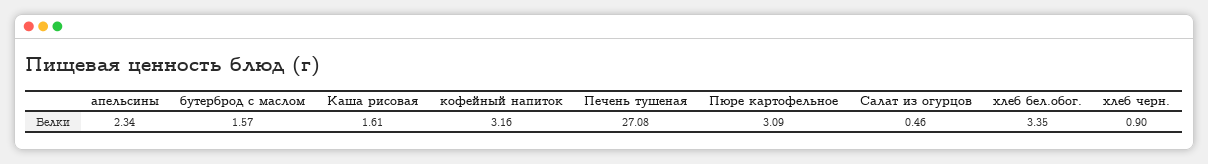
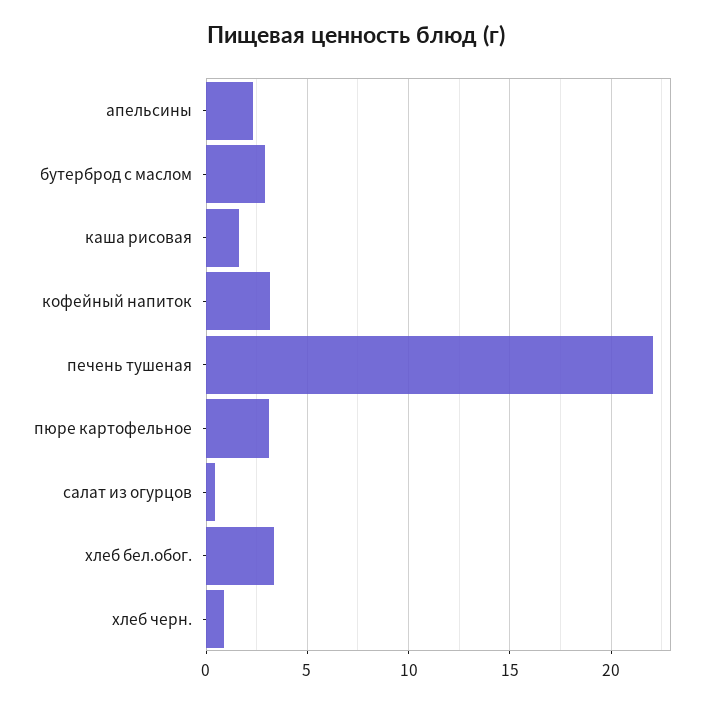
  {
    "апельсины": 2.34,
-   "бутерброд с маслом": 1.57,
+   "бутерброд с маслом": 3,
    "Каша рисовая": 1.61,
    "кофейный напиток": 3.16,
-   "Печень тушеная": 27.08,
+   "Печень тушеная": 22,
    "Пюре картофельное": 3.09,
    "Салат из огурцов": 0.46,
    "хлеб бел.обог.": 3.35,
    "хлеб черн.": 0.9
  }

